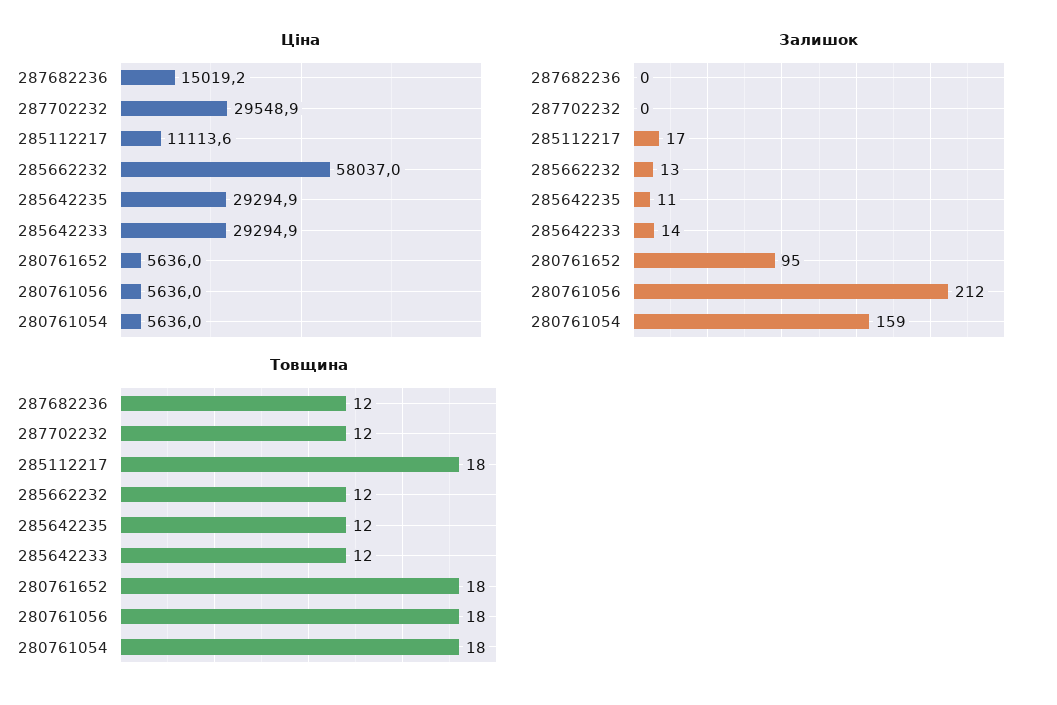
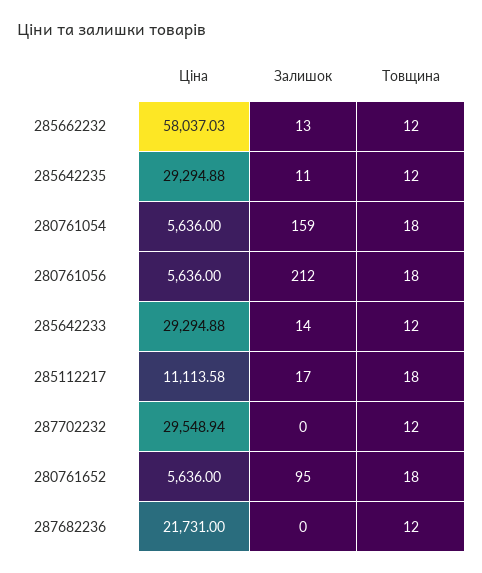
  {
    "Ціна": {
-     "287682236": 15019.2,
+     "287682236": 21731,
      "287702232": 29548.94,
      "285112217": 11113.58,
      "285662232": 58037.03,
      "285642235": 29294.88,
      "285642233": 29294.88,
      "280761652": 5636,
      "280761056": 5636,
      "280761054": 5636
    },
    "Залишок": {
      "287682236": 0,
      "287702232": 0,
      "285112217": 17,
      "285662232": 13,
      "285642235": 11,
      "285642233": 14,
      "280761652": 95,
      "280761056": 212,
      "280761054": 159
    },
    "Товщина": {
      "287682236": 12,
      "287702232": 12,
      "285112217": 18,
      "285662232": 12,
      "285642235": 12,
      "285642233": 12,
      "280761652": 18,
      "280761056": 18,
      "280761054": 18
    }
  }

